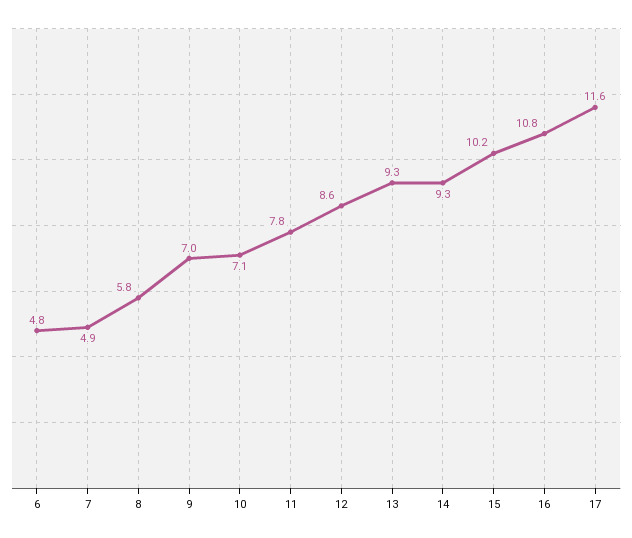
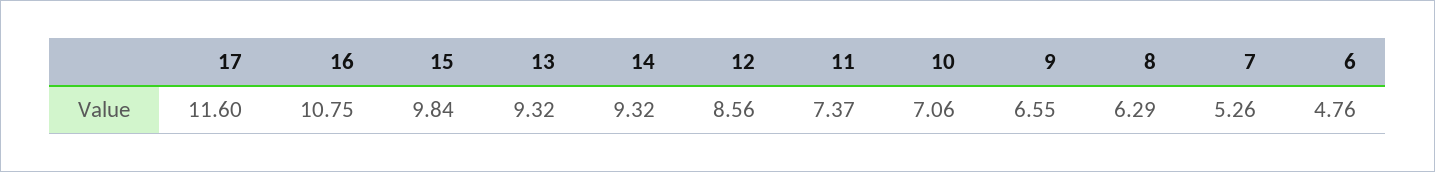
  {
    "6": 4.76,
-   "7": 4.9,
+   "7": 5.26,
-   "8": 5.8,
+   "8": 6.29,
-   "9": 7,
+   "9": 6.55,
    "10": 7.06,
-   "11": 7.8,
+   "11": 7.37,
    "12": 8.56,
    "13": 9.32,
    "14": 9.32,
-   "15": 10.2,
+   "15": 9.84,
    "16": 10.75,
    "17": 11.6
  }

